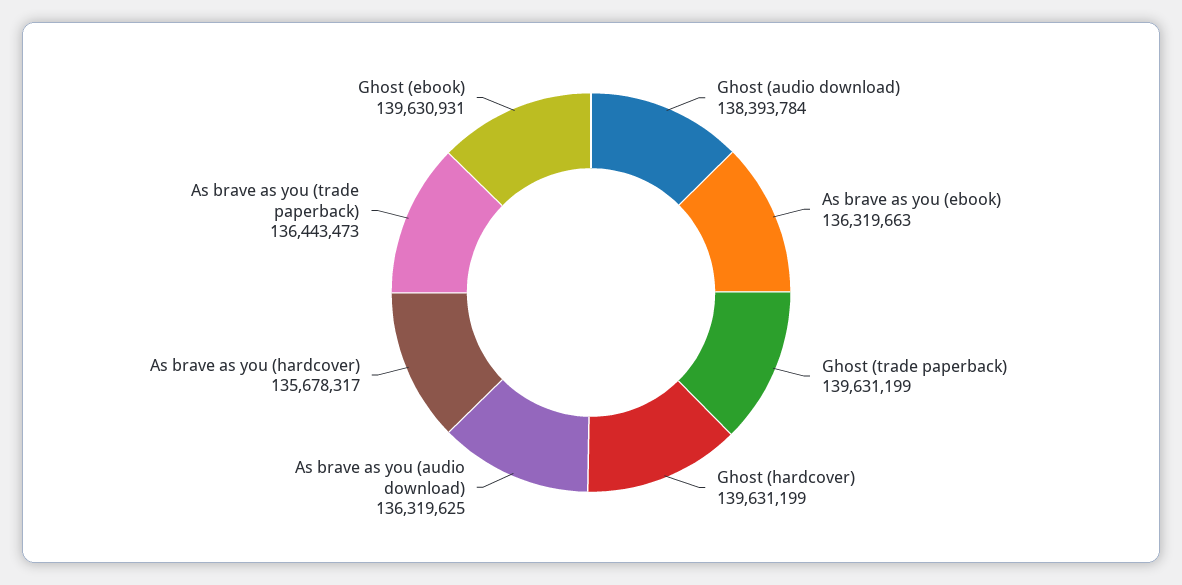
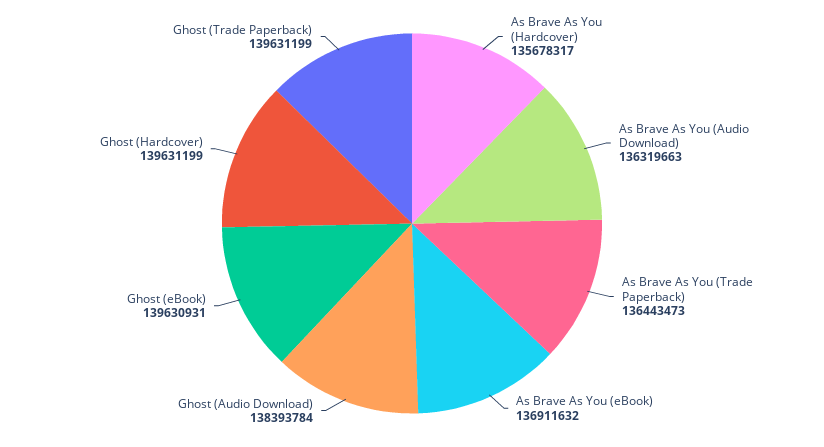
  {
    "Ghost (audio download)": 138393784,
-   "As brave as you (ebook)": 136319663,
+   "As brave as you (ebook)": 136911632,
    "Ghost (trade paperback)": 139631199,
    "Ghost (hardcover)": 139631199,
-   "As brave as you (audio download)": 136319625,
+   "As brave as you (audio download)": 136319663,
    "As brave as you (hardcover)": 135678317,
    "As brave as you (trade paperback)": 136443473,
    "Ghost (ebook)": 139630931
  }

